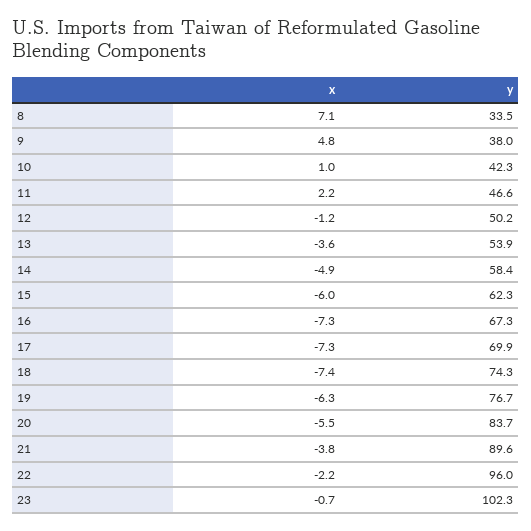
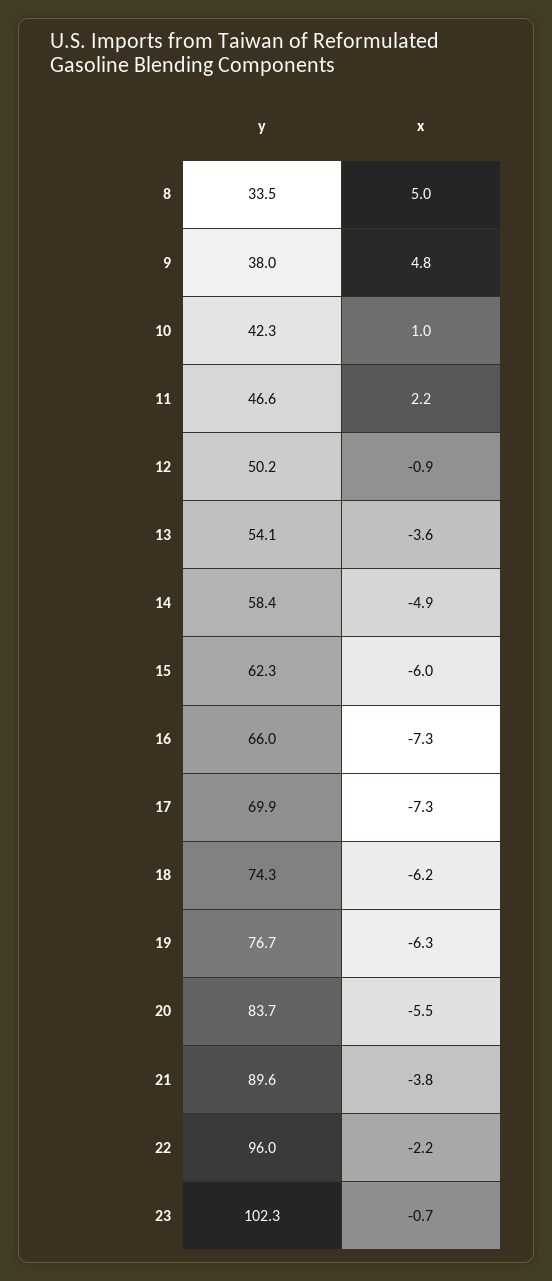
  {
    "x": {
-     "8": 7.1,
+     "8": 5,
      "9": 4.8,
      "10": 1,
      "11": 2.2,
-     "12": -1.2,
+     "12": -0.9,
      "13": -3.6,
      "14": -4.9,
      "15": -6,
      "16": -7.3,
      "17": -7.3,
-     "18": -7.4,
+     "18": -6.2,
      "19": -6.3,
      "20": -5.5,
      "21": -3.8,
      "22": -2.2,
      "23": -0.7
    },
    "y": {
      "8": 33.5,
      "9": 38,
      "10": 42.3,
      "11": 46.6,
      "12": 50.2,
-     "13": 53.9,
+     "13": 54.1,
      "14": 58.4,
      "15": 62.3,
-     "16": 67.3,
+     "16": 66,
      "17": 69.9,
      "18": 74.3,
      "19": 76.7,
      "20": 83.7,
      "21": 89.6,
      "22": 96,
      "23": 102.3
    }
  }

